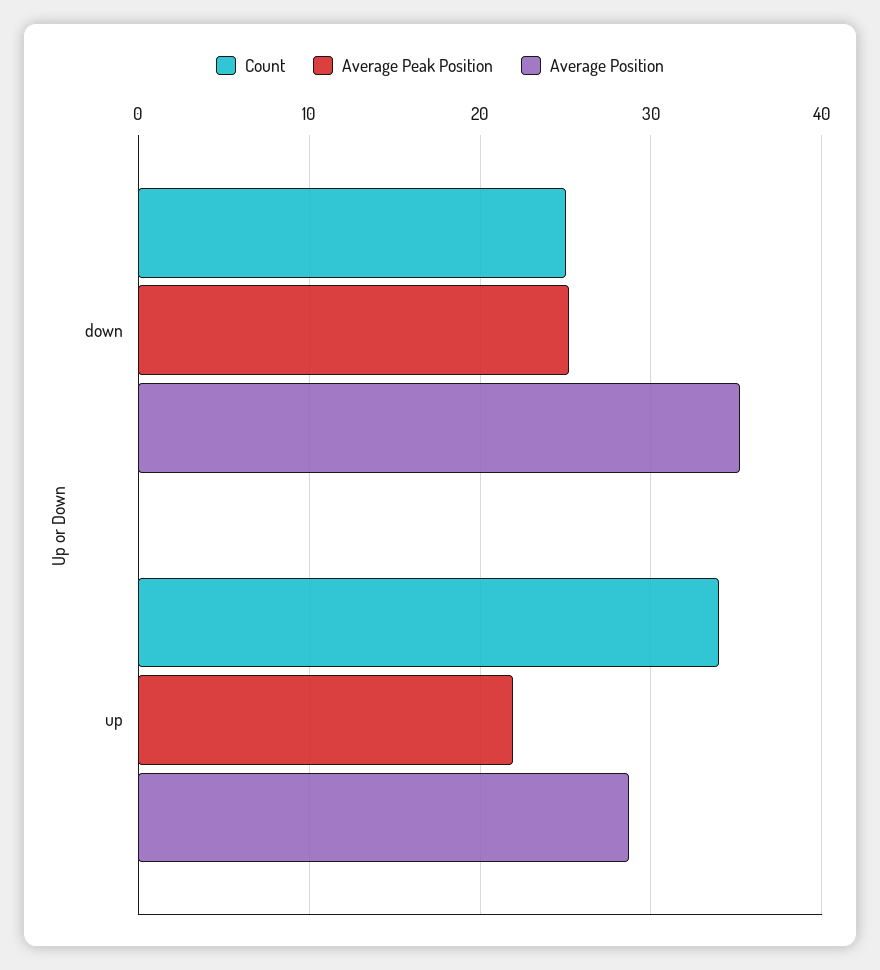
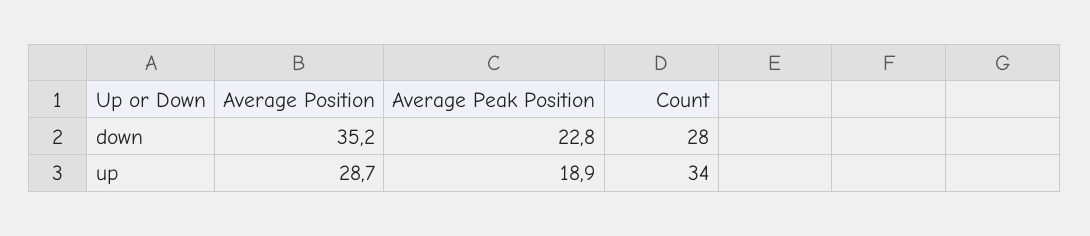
  {
    "Count": {
-     "down": 25,
+     "down": 28,
      "up": 34
    },
    "Average Peak Position": {
-     "down": 25,
+     "down": 22.8,
-     "up": 22
+     "up": 18.9
    },
    "Average Position": {
      "down": 35.2,
      "up": 28.7
    }
  }

